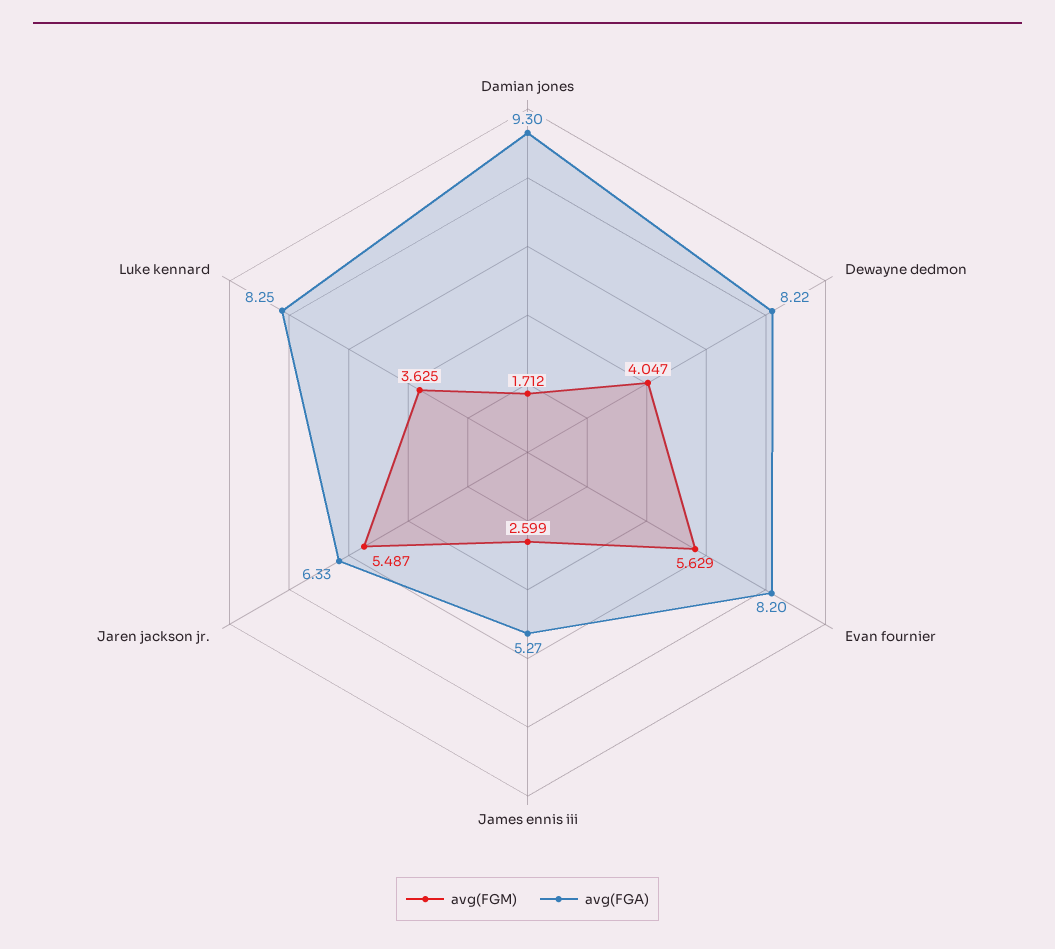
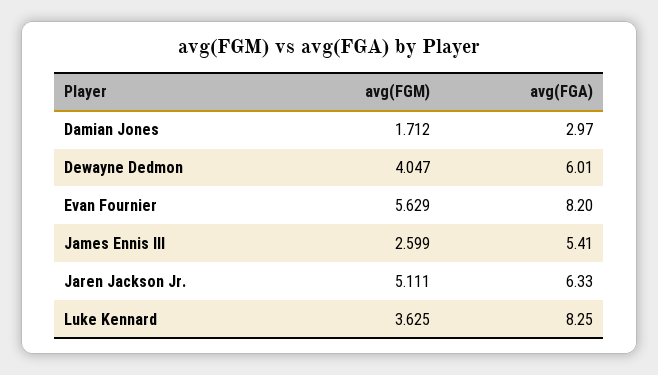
  {
    "avg(FGM)": {
      "Damian jones": 1.712,
      "Dewayne dedmon": 4.047,
      "Evan fournier": 5.629,
      "James ennis iii": 2.599,
-     "Jaren jackson jr.": 5.487,
+     "Jaren jackson jr.": 5.111,
      "Luke kennard": 3.625
    },
    "avg(FGA)": {
-     "Damian jones": 9.3,
+     "Damian jones": 2.97,
-     "Dewayne dedmon": 8.22,
+     "Dewayne dedmon": 6.01,
      "Evan fournier": 8.2,
-     "James ennis iii": 5.27,
+     "James ennis iii": 5.41,
      "Jaren jackson jr.": 6.33,
      "Luke kennard": 8.25
    }
  }

